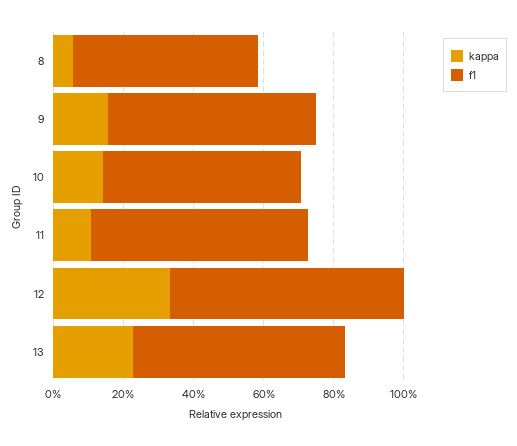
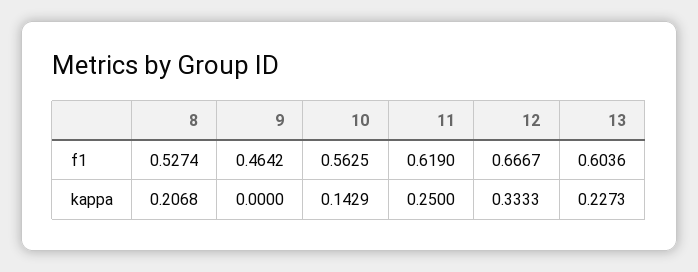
  {
    "kappa": {
-     "8": 0.05,
+     "8": 0.2068,
-     "9": 0.15,
+     "9": 0,
      "10": 0.1429,
-     "11": 0.1,
+     "11": 0.25,
      "12": 0.3333,
      "13": 0.2273
    },
    "f1": {
      "8": 0.5274,
-     "9": 0.6,
+     "9": 0.4642,
      "10": 0.5625,
      "11": 0.619,
      "12": 0.6667,
      "13": 0.6036
    }
  }

